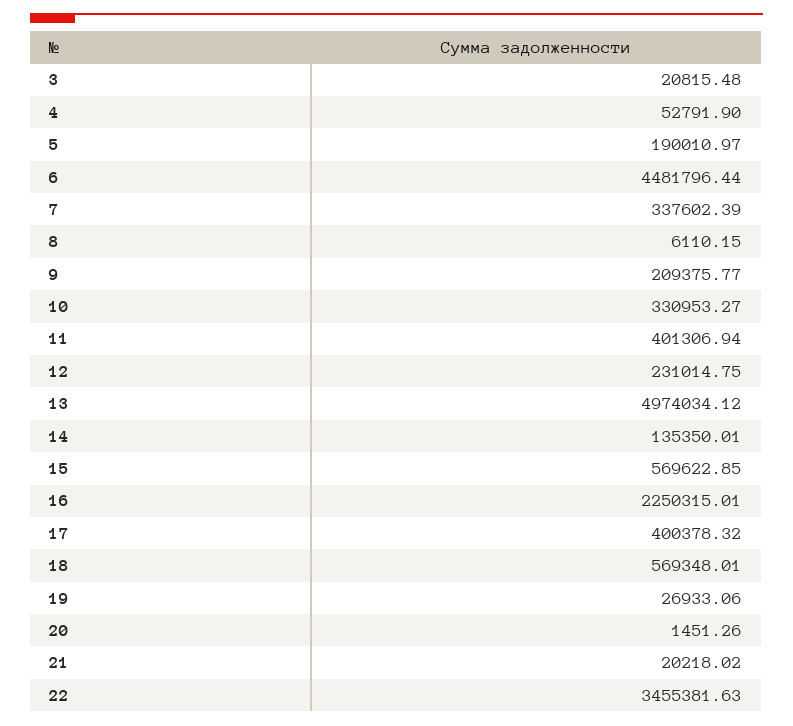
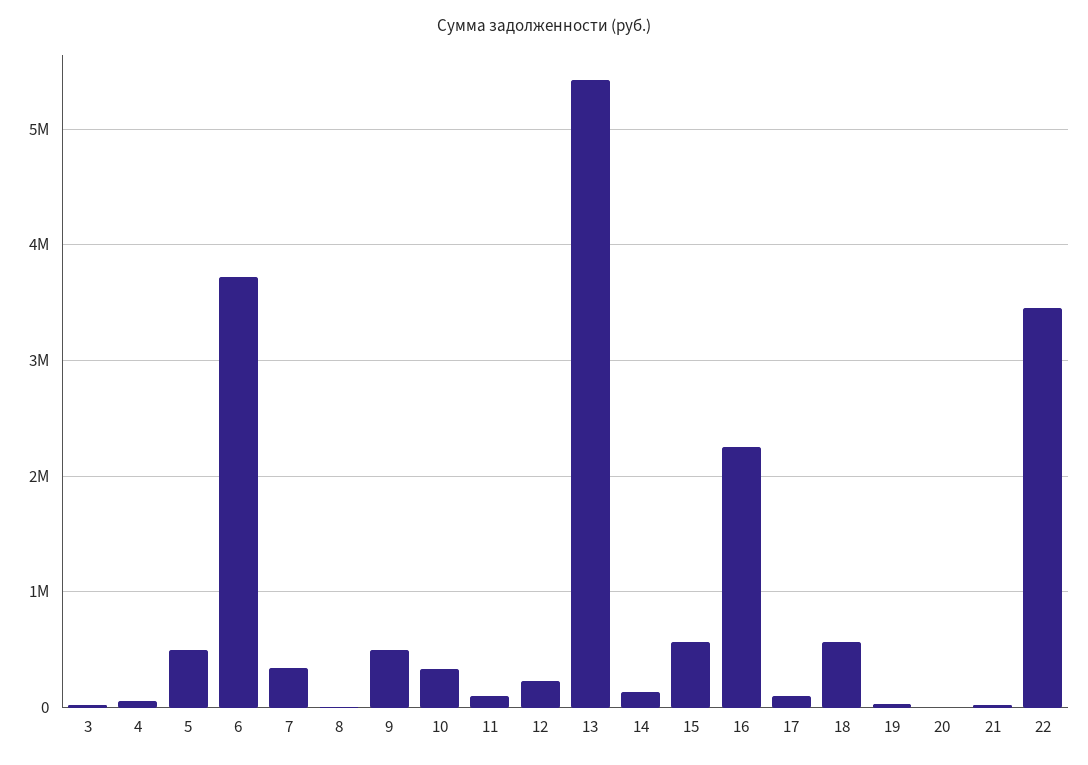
  {
    "3": 20815.48,
    "4": 52791.9,
-   "5": 190010.97,
+   "5": 500000,
-   "6": 4481796.44,
+   "6": 3700000,
    "7": 337602.39,
    "8": 6110.15,
-   "9": 209375.77,
+   "9": 500000,
    "10": 330953.27,
-   "11": 401306.94,
+   "11": 100000,
    "12": 231014.75,
-   "13": 4974034.12,
+   "13": 5400000,
    "14": 135350.01,
    "15": 569622.85,
    "16": 2250315.01,
-   "17": 400378.32,
+   "17": 100000,
    "18": 569348.01,
    "19": 26933.06,
    "20": 1451.26,
    "21": 20218.02,
    "22": 3455381.63
  }

